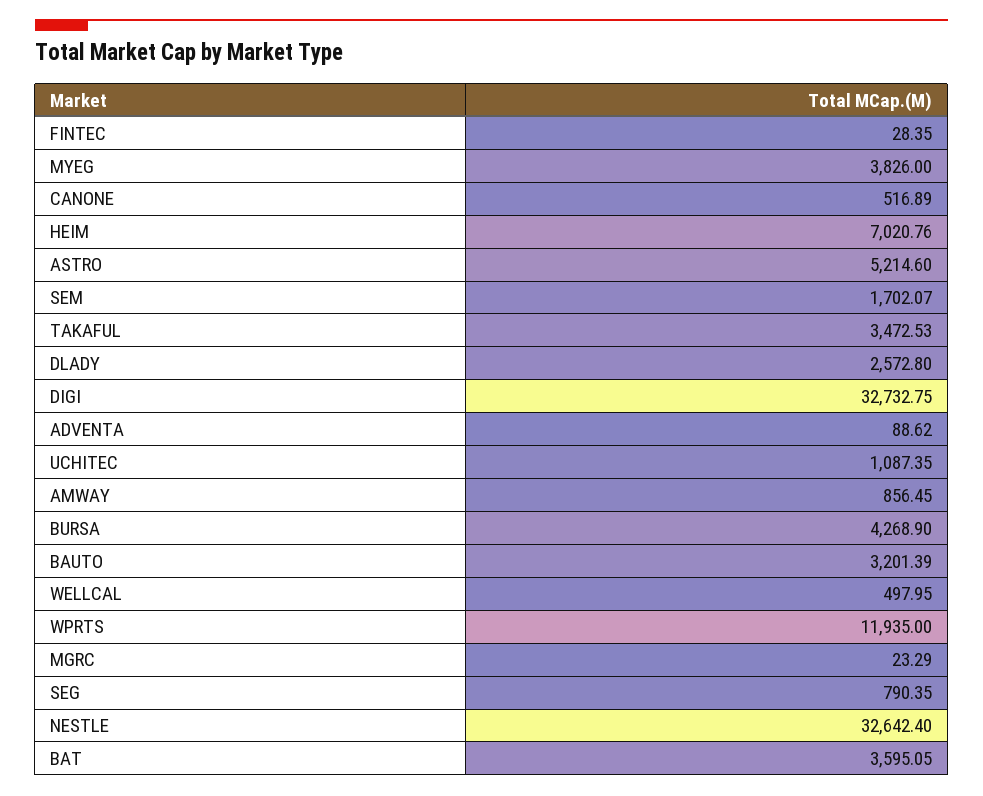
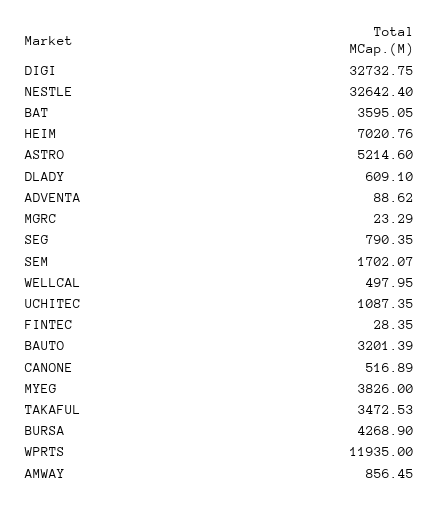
  {
    "FINTEC": 28.35,
    "MYEG": 3826,
    "CANONE": 516.89,
    "HEIM": 7020.76,
    "ASTRO": 5214.6,
    "SEM": 1702.07,
    "TAKAFUL": 3472.53,
-   "DLADY": 2572.8,
+   "DLADY": 609.1,
    "DIGI": 32732.75,
    "ADVENTA": 88.62,
    "UCHITEC": 1087.35,
    "AMWAY": 856.45,
    "BURSA": 4268.9,
    "BAUTO": 3201.39,
    "WELLCAL": 497.95,
    "WPRTS": 11935,
    "MGRC": 23.29,
    "SEG": 790.35,
    "NESTLE": 32642.4,
    "BAT": 3595.05
  }

